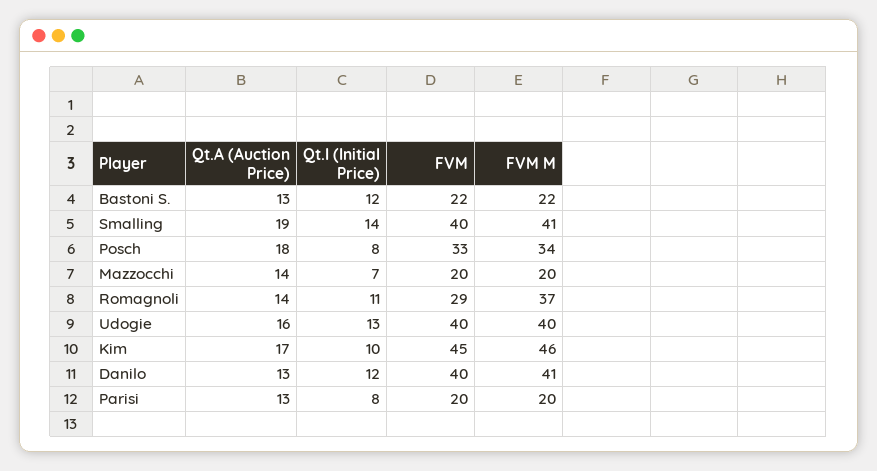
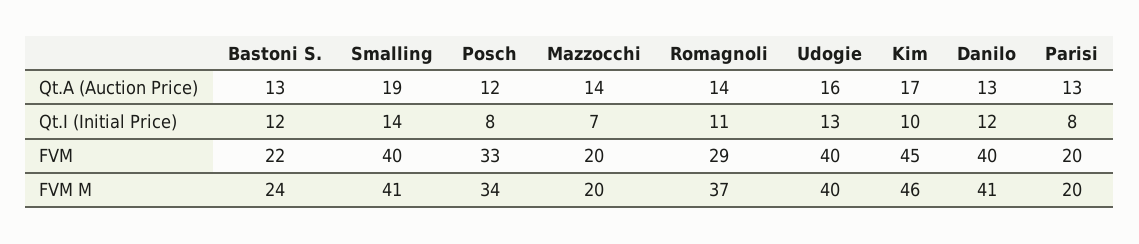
  {
    "Qt.A (Auction Price)": {
      "Bastoni S.": 13,
      "Smalling": 19,
-     "Posch": 18,
+     "Posch": 12,
      "Mazzocchi": 14,
      "Romagnoli": 14,
      "Udogie": 16,
      "Kim": 17,
      "Danilo": 13,
      "Parisi": 13
    },
    "Qt.I (Initial Price)": {
      "Bastoni S.": 12,
      "Smalling": 14,
      "Posch": 8,
      "Mazzocchi": 7,
      "Romagnoli": 11,
      "Udogie": 13,
      "Kim": 10,
      "Danilo": 12,
      "Parisi": 8
    },
    "FVM": {
      "Bastoni S.": 22,
      "Smalling": 40,
      "Posch": 33,
      "Mazzocchi": 20,
      "Romagnoli": 29,
      "Udogie": 40,
      "Kim": 45,
      "Danilo": 40,
      "Parisi": 20
    },
    "FVM M": {
-     "Bastoni S.": 22,
+     "Bastoni S.": 24,
      "Smalling": 41,
      "Posch": 34,
      "Mazzocchi": 20,
      "Romagnoli": 37,
      "Udogie": 40,
      "Kim": 46,
      "Danilo": 41,
      "Parisi": 20
    }
  }

